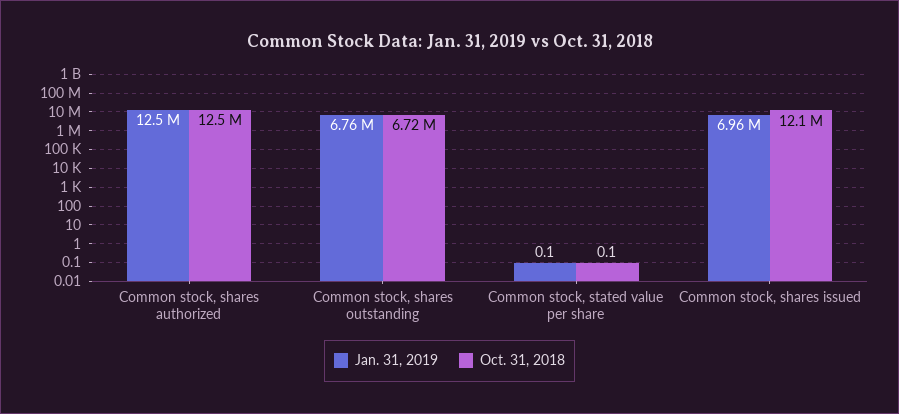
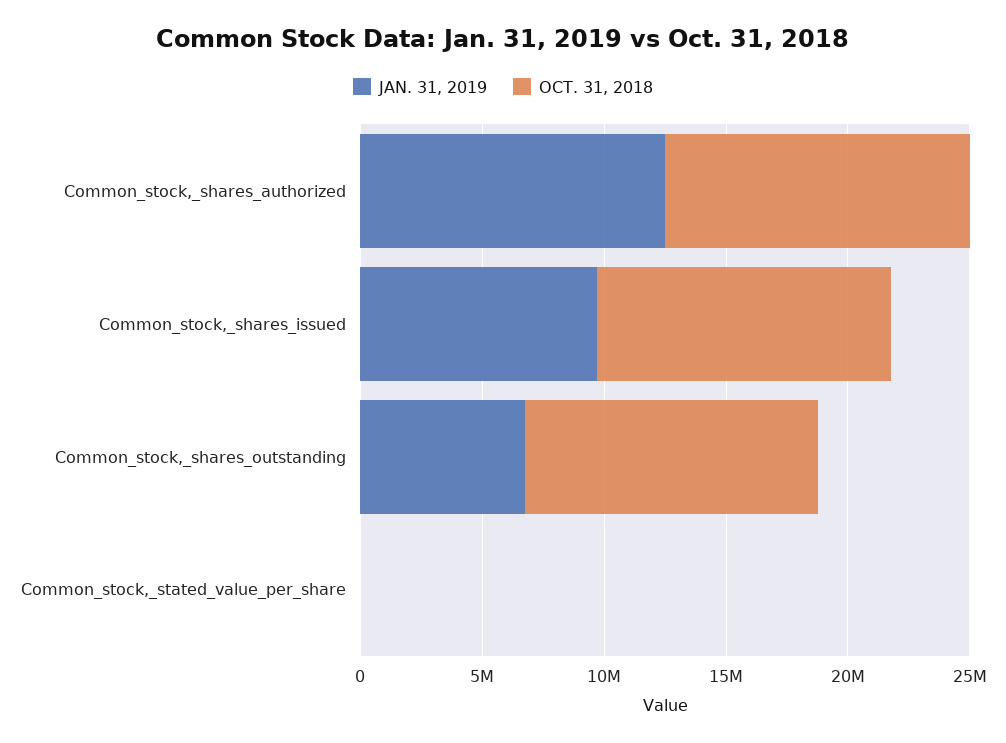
  {
    "Jan. 31, 2019": {
      "Common stock, shares authorized": 12500000,
      "Common stock, shares outstanding": 6760000,
      "Common stock, stated value per share": 0.1,
-     "Common stock, shares issued": 6960000
+     "Common stock, shares issued": 10000000
    },
    "Oct. 31, 2018": {
      "Common stock, shares authorized": 12500000,
-     "Common stock, shares outstanding": 6720000,
+     "Common stock, shares outstanding": 12000000,
      "Common stock, stated value per share": 0.1,
      "Common stock, shares issued": 12100000
    }
  }

